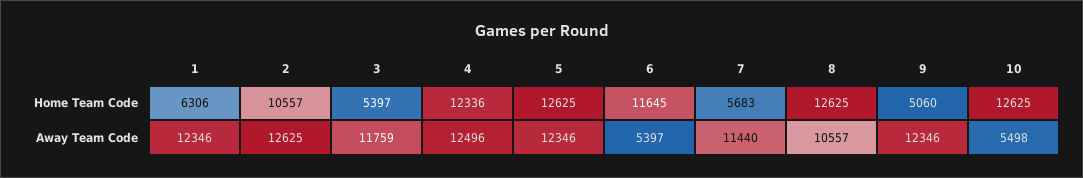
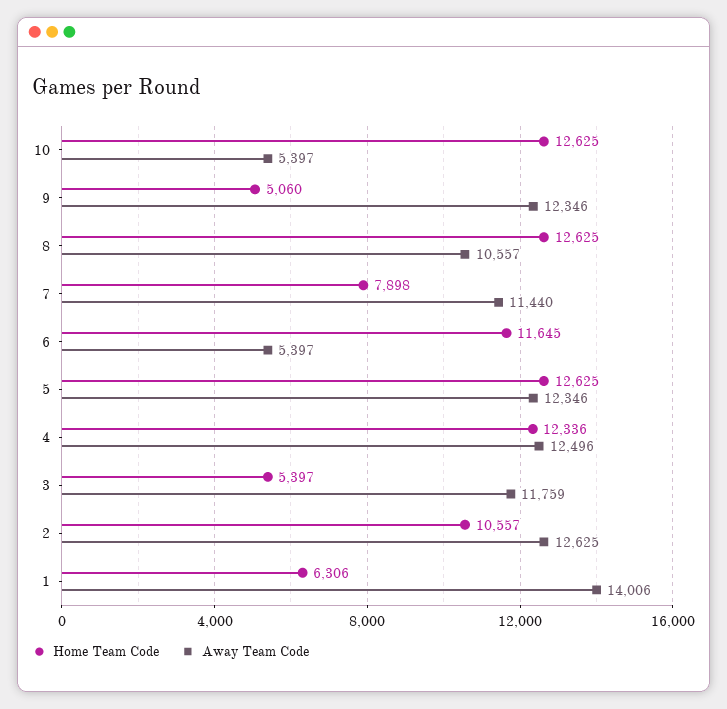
  {
    "Home Team Code": {
      "1": 6306,
      "2": 10557,
      "3": 5397,
      "4": 12336,
      "5": 12625,
      "6": 11645,
-     "7": 5683,
+     "7": 7898,
      "8": 12625,
      "9": 5060,
      "10": 12625
    },
    "Away Team Code": {
-     "1": 12346,
+     "1": 14006,
      "2": 12625,
      "3": 11759,
      "4": 12496,
      "5": 12346,
      "6": 5397,
      "7": 11440,
      "8": 10557,
      "9": 12346,
-     "10": 5498
+     "10": 5397
    }
  }

